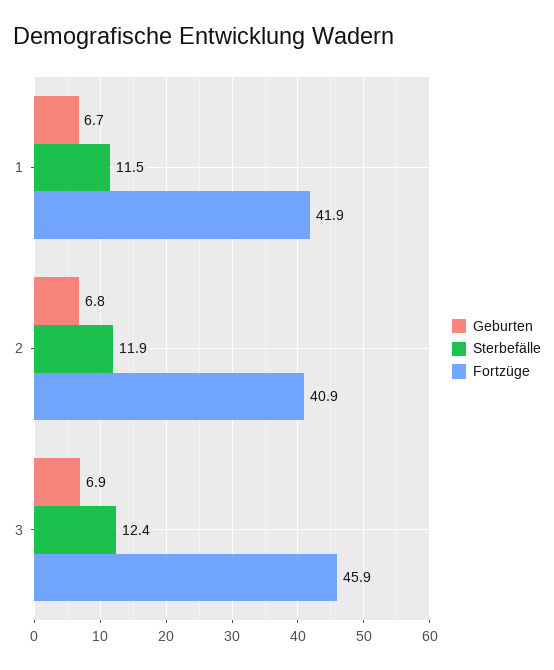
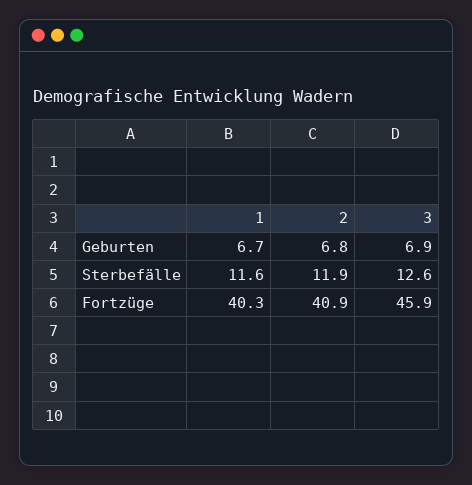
  {
    "Geburten": {
      "1": 6.7,
      "2": 6.8,
      "3": 6.9
    },
    "Sterbefälle": {
-     "1": 11.5,
+     "1": 11.6,
      "2": 11.9,
-     "3": 12.4
+     "3": 12.6
    },
    "Fortzüge": {
-     "1": 41.9,
+     "1": 40.3,
      "2": 40.9,
      "3": 45.9
    }
  }

